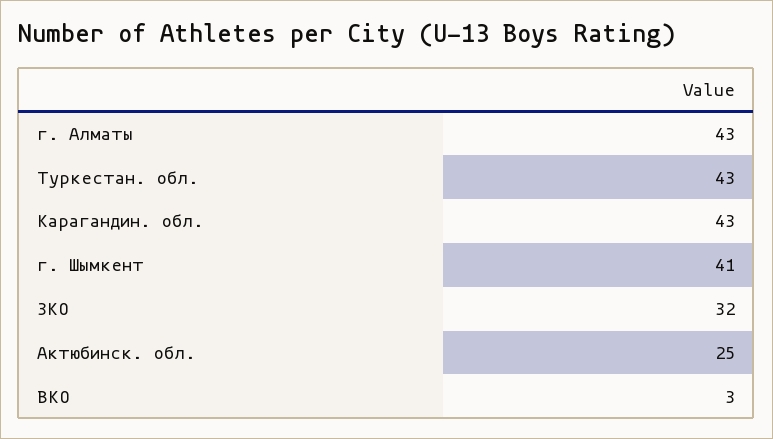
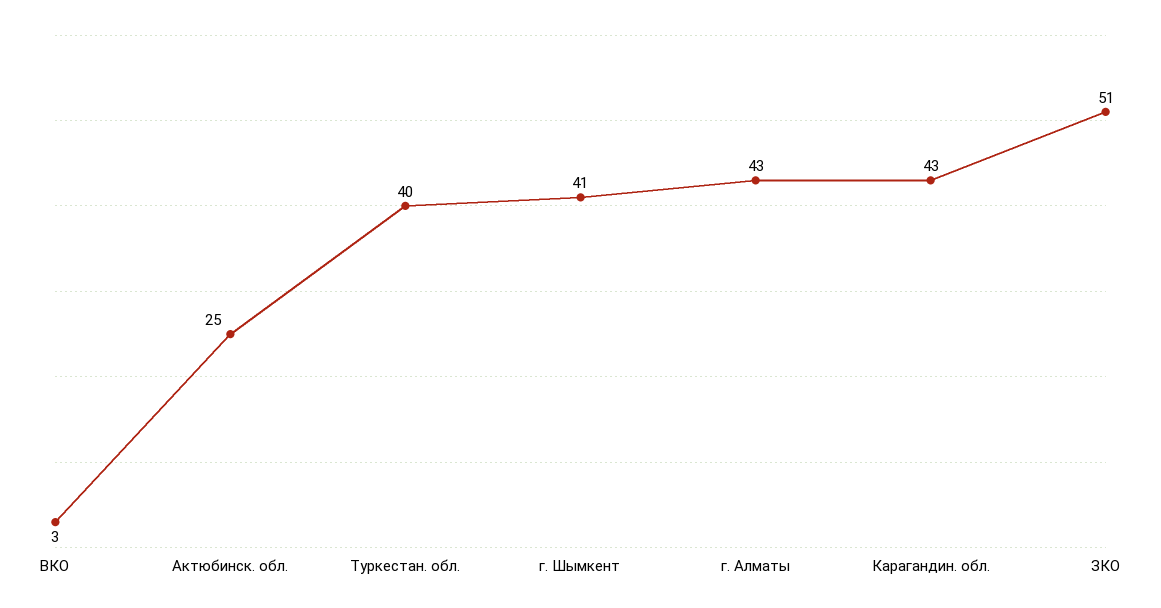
  {
    "г. Алматы": 43,
-   "Туркестан. обл.": 43,
+   "Туркестан. обл.": 40,
    "Карагандин. обл.": 43,
    "г. Шымкент": 41,
-   "ЗКО": 32,
+   "ЗКО": 51,
    "Актюбинск. обл.": 25,
    "ВКО": 3
  }

